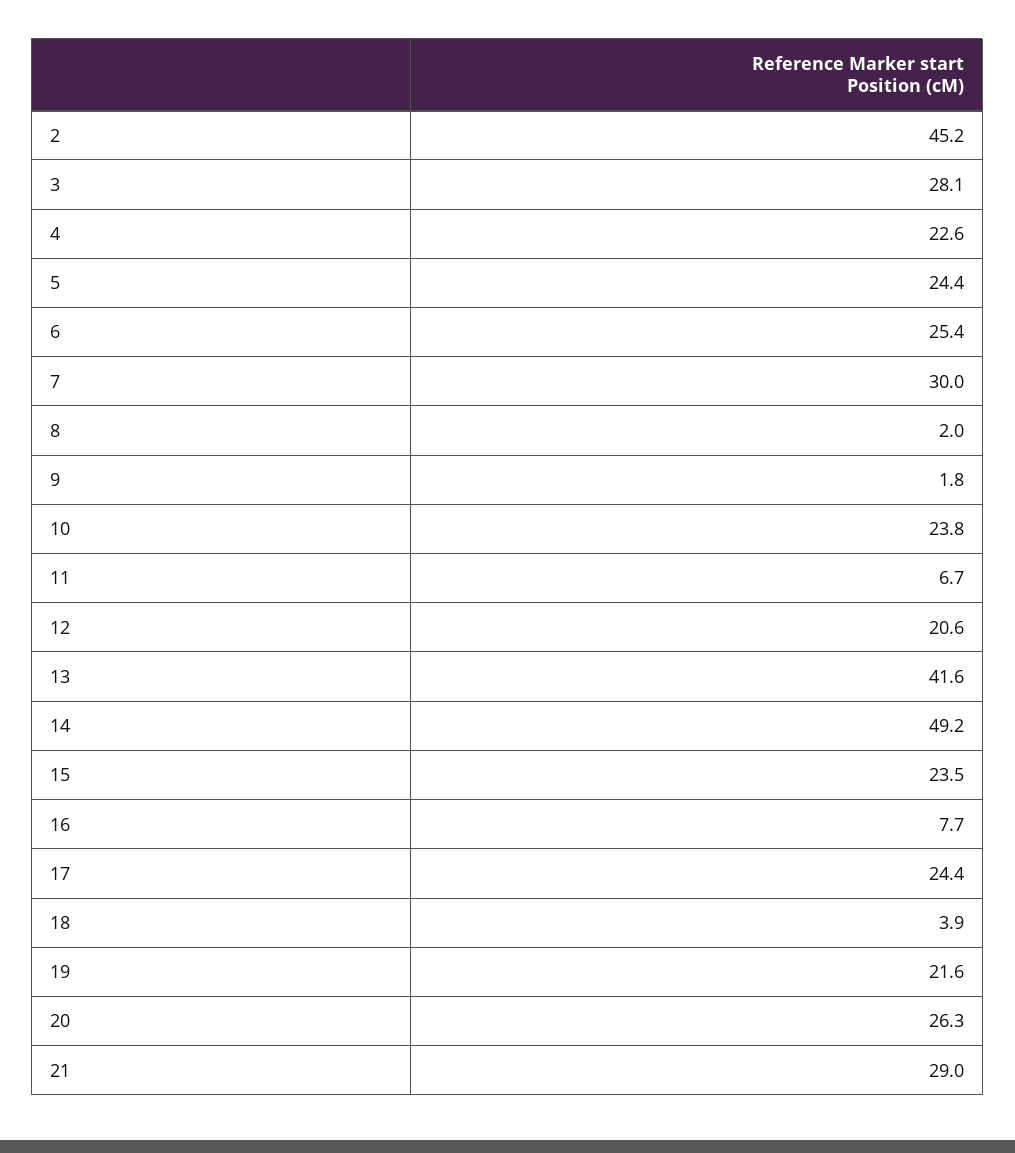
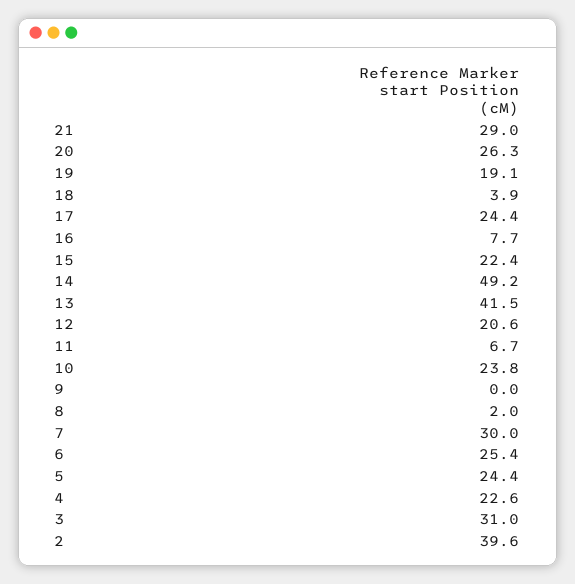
  {
-   "2": 45.2,
+   "2": 39.6,
-   "3": 28.1,
+   "3": 31,
    "4": 22.6,
    "5": 24.4,
    "6": 25.4,
    "7": 30,
    "8": 2,
-   "9": 1.8,
+   "9": 0,
    "10": 23.8,
    "11": 6.7,
    "12": 20.6,
-   "13": 41.6,
+   "13": 41.5,
    "14": 49.2,
-   "15": 23.5,
+   "15": 22.4,
    "16": 7.7,
    "17": 24.4,
    "18": 3.9,
-   "19": 21.6,
+   "19": 19.1,
    "20": 26.3,
    "21": 29
  }

